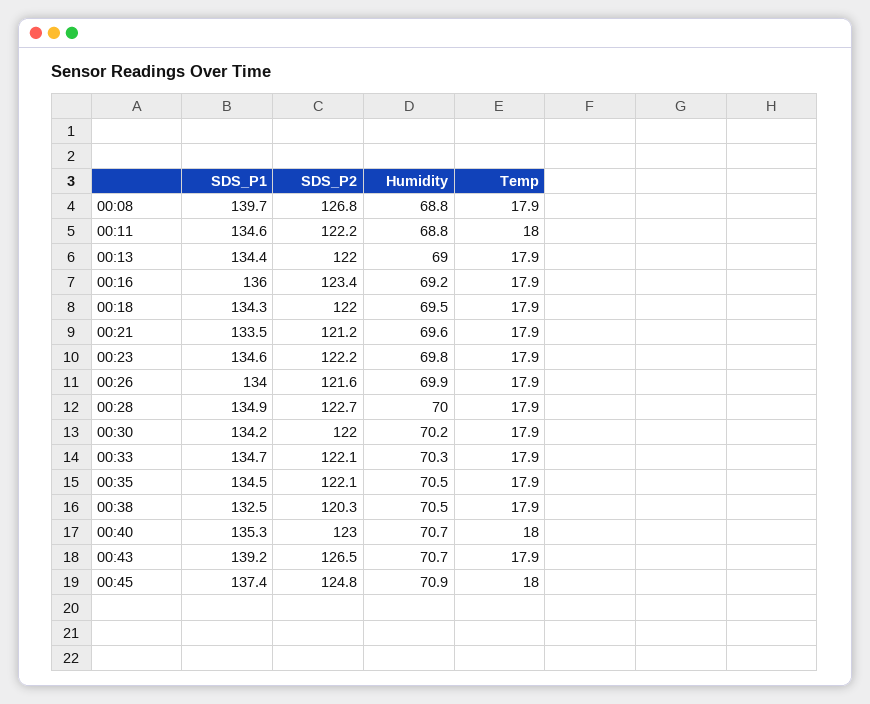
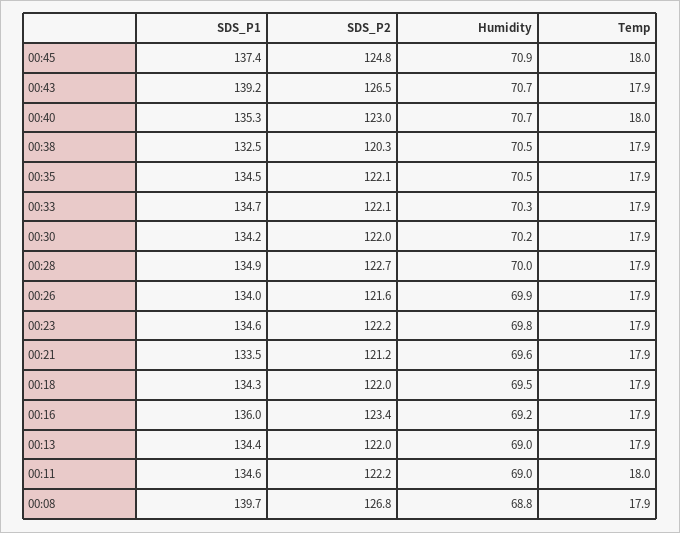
  {
    "SDS_P1": {
      "00:08": 139.7,
      "00:11": 134.6,
      "00:13": 134.4,
      "00:16": 136,
      "00:18": 134.3,
      "00:21": 133.5,
      "00:23": 134.6,
      "00:26": 134,
      "00:28": 134.9,
      "00:30": 134.2,
      "00:33": 134.7,
      "00:35": 134.5,
      "00:38": 132.5,
      "00:40": 135.3,
      "00:43": 139.2,
      "00:45": 137.4
    },
    "SDS_P2": {
      "00:08": 126.8,
      "00:11": 122.2,
      "00:13": 122,
      "00:16": 123.4,
      "00:18": 122,
      "00:21": 121.2,
      "00:23": 122.2,
      "00:26": 121.6,
      "00:28": 122.7,
      "00:30": 122,
      "00:33": 122.1,
      "00:35": 122.1,
      "00:38": 120.3,
      "00:40": 123,
      "00:43": 126.5,
      "00:45": 124.8
    },
    "Humidity": {
      "00:08": 68.8,
-     "00:11": 68.8,
+     "00:11": 69,
      "00:13": 69,
      "00:16": 69.2,
      "00:18": 69.5,
      "00:21": 69.6,
      "00:23": 69.8,
      "00:26": 69.9,
      "00:28": 70,
      "00:30": 70.2,
      "00:33": 70.3,
      "00:35": 70.5,
      "00:38": 70.5,
      "00:40": 70.7,
      "00:43": 70.7,
      "00:45": 70.9
    },
    "Temp": {
      "00:08": 17.9,
      "00:11": 18,
      "00:13": 17.9,
      "00:16": 17.9,
      "00:18": 17.9,
      "00:21": 17.9,
      "00:23": 17.9,
      "00:26": 17.9,
      "00:28": 17.9,
      "00:30": 17.9,
      "00:33": 17.9,
      "00:35": 17.9,
      "00:38": 17.9,
      "00:40": 18,
      "00:43": 17.9,
      "00:45": 18
    }
  }

